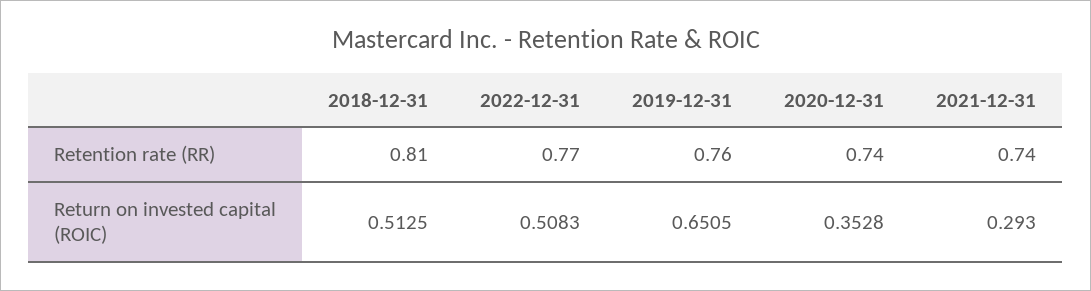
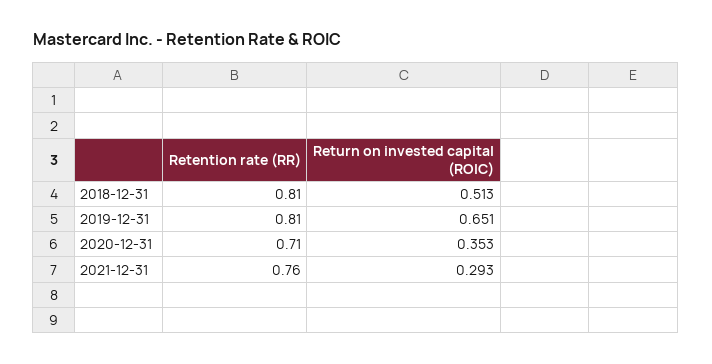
  {
    "2018-12-31": {
      "Retention rate (RR)": 0.81,
      "Return on invested capital (ROIC)": 0.5125
    },
-   "2022-12-31": {
-     "Retention rate (RR)": 0.77,
-     "Return on invested capital (ROIC)": 0.5083
-   },
    "2019-12-31": {
-     "Retention rate (RR)": 0.76,
+     "Retention rate (RR)": 0.81,
      "Return on invested capital (ROIC)": 0.6505
    },
    "2020-12-31": {
-     "Retention rate (RR)": 0.74,
+     "Retention rate (RR)": 0.71,
      "Return on invested capital (ROIC)": 0.3528
    },
    "2021-12-31": {
-     "Retention rate (RR)": 0.74,
+     "Retention rate (RR)": 0.76,
      "Return on invested capital (ROIC)": 0.293
    }
  }

